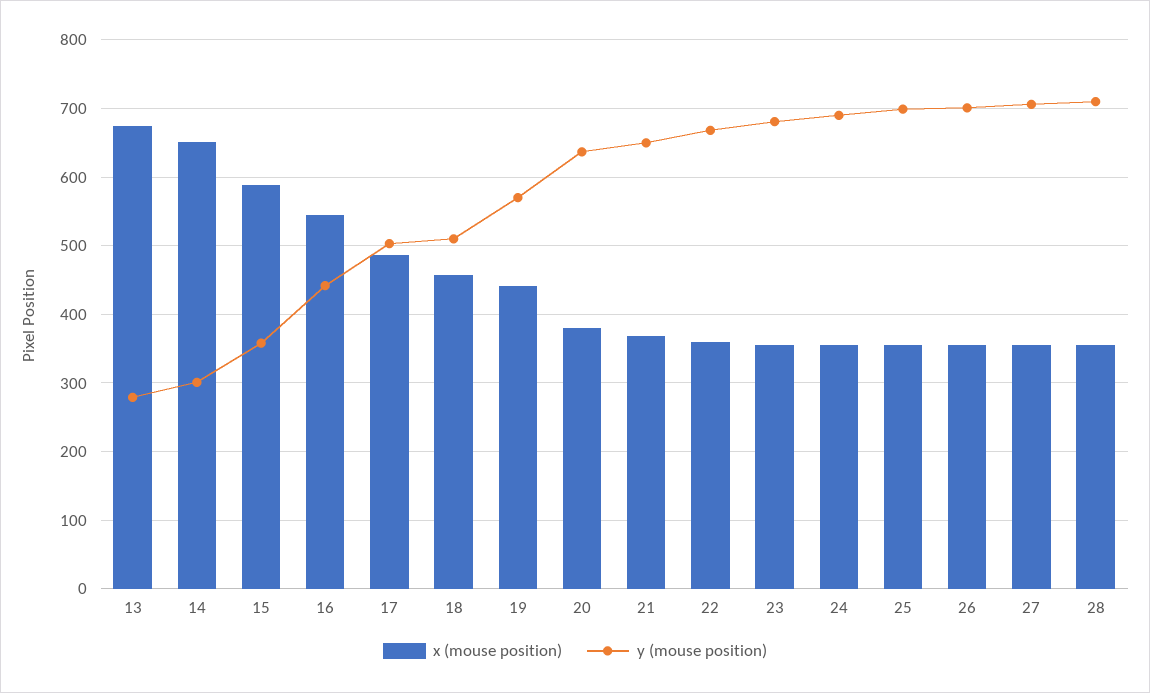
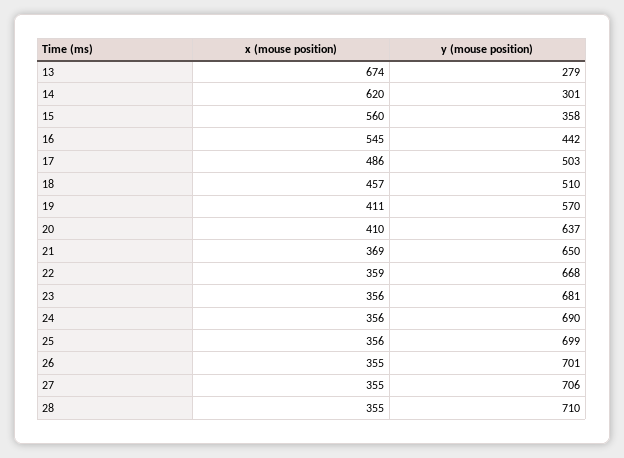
  {
    "x (mouse position)": {
      "13": 674,
-     "14": 650,
+     "14": 620,
-     "15": 590,
+     "15": 560,
      "16": 545,
      "17": 486,
      "18": 457,
-     "19": 440,
+     "19": 411,
-     "20": 380,
+     "20": 410,
      "21": 369,
      "22": 359,
      "23": 356,
      "24": 356,
      "25": 356,
      "26": 355,
      "27": 355,
      "28": 355
    },
    "y (mouse position)": {
      "13": 279,
      "14": 301,
      "15": 358,
      "16": 442,
      "17": 503,
      "18": 510,
      "19": 570,
      "20": 637,
      "21": 650,
      "22": 668,
      "23": 681,
      "24": 690,
      "25": 699,
      "26": 701,
      "27": 706,
      "28": 710
    }
  }

